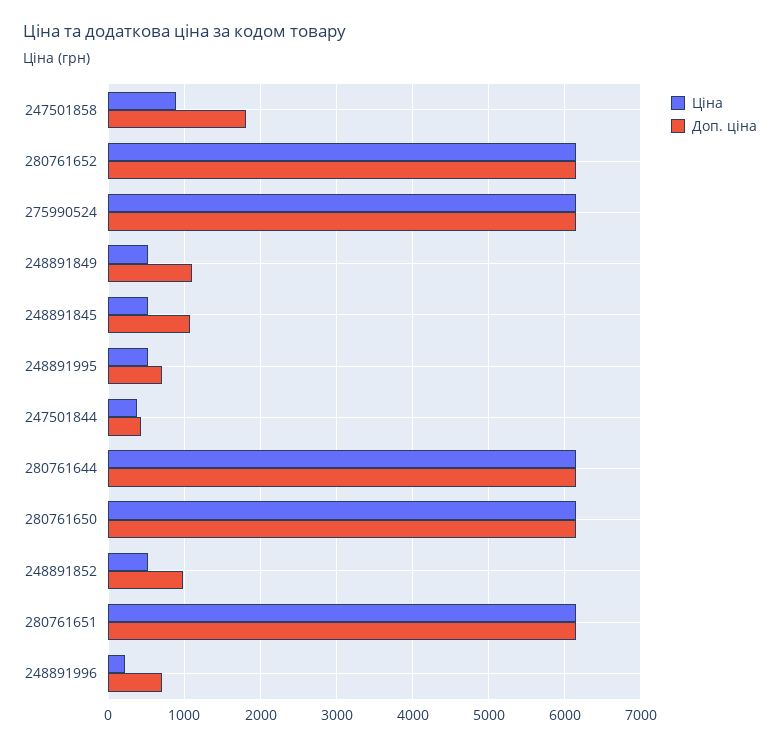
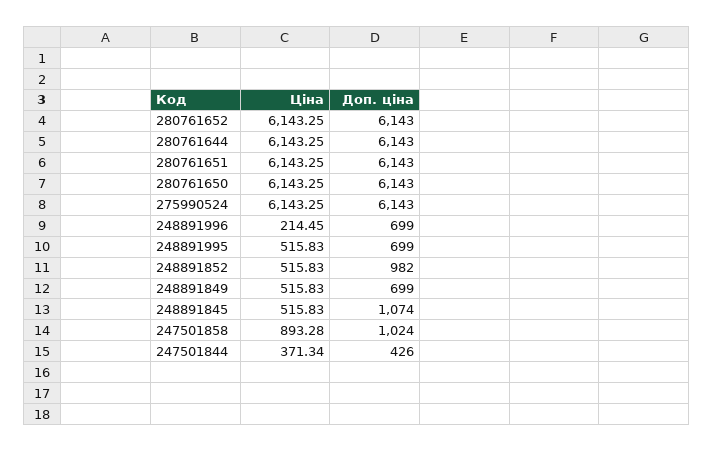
  {
    "Ціна": {
      "247501858": 893.28,
      "280761652": 6143.25,
      "275990524": 6143.25,
      "248891849": 515.83,
      "248891845": 515.83,
      "248891995": 515.83,
      "247501844": 371.34,
      "280761644": 6143.25,
      "280761650": 6143.25,
      "248891852": 515.83,
      "280761651": 6143.25,
      "248891996": 214.45
    },
    "Доп. ціна": {
-     "247501858": 1800,
+     "247501858": 1024,
      "280761652": 6143,
      "275990524": 6143,
-     "248891849": 1100,
+     "248891849": 699,
      "248891845": 1074,
      "248891995": 699,
      "247501844": 426,
      "280761644": 6143,
      "280761650": 6143,
      "248891852": 982,
      "280761651": 6143,
      "248891996": 699
    }
  }

